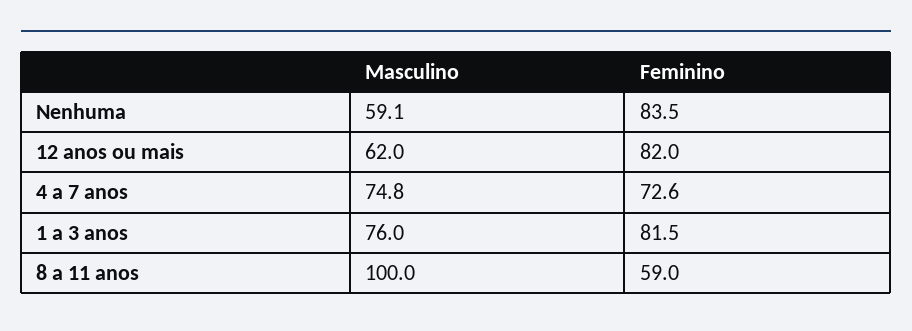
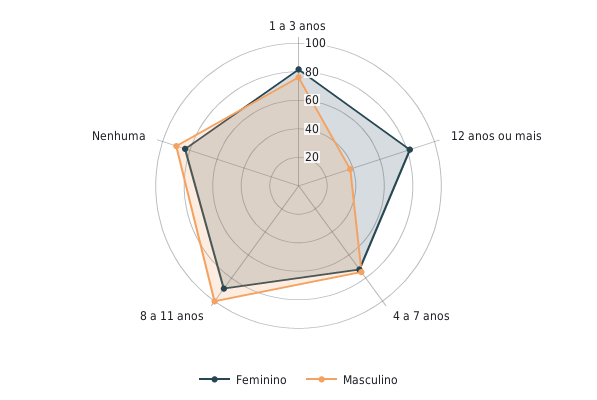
  {
    "Masculino": {
-     "Nenhuma": 59.1,
+     "Nenhuma": 90,
-     "12 anos ou mais": 62,
+     "12 anos ou mais": 40,
      "4 a 7 anos": 74.8,
      "1 a 3 anos": 76,
      "8 a 11 anos": 100
    },
    "Feminino": {
      "Nenhuma": 83.5,
      "12 anos ou mais": 82,
      "4 a 7 anos": 72.6,
      "1 a 3 anos": 81.5,
-     "8 a 11 anos": 59
+     "8 a 11 anos": 90
    }
  }

